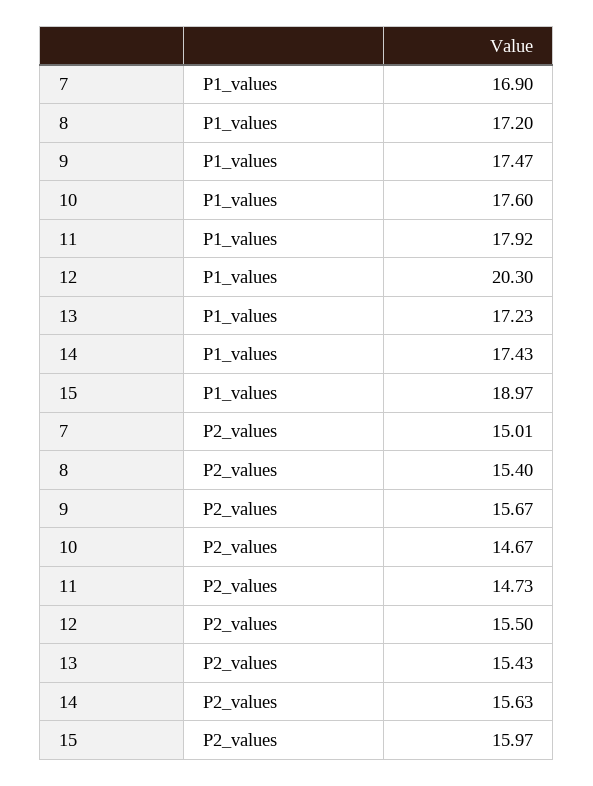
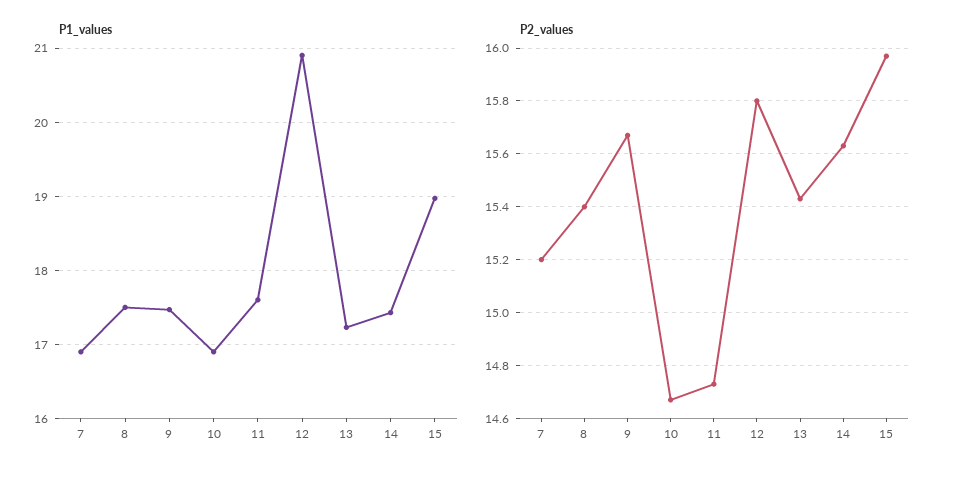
  {
    "P1_values": {
      "7": 16.9,
-     "8": 17.2,
+     "8": 17.5,
      "9": 17.47,
-     "10": 17.6,
+     "10": 16.9,
-     "11": 17.92,
+     "11": 17.6,
-     "12": 20.3,
+     "12": 20.9,
      "13": 17.23,
      "14": 17.43,
      "15": 18.97
    },
    "P2_values": {
-     "7": 15.01,
+     "7": 15.2,
      "8": 15.4,
      "9": 15.67,
      "10": 14.67,
      "11": 14.73,
-     "12": 15.5,
+     "12": 15.8,
      "13": 15.43,
      "14": 15.63,
      "15": 15.97
    }
  }

